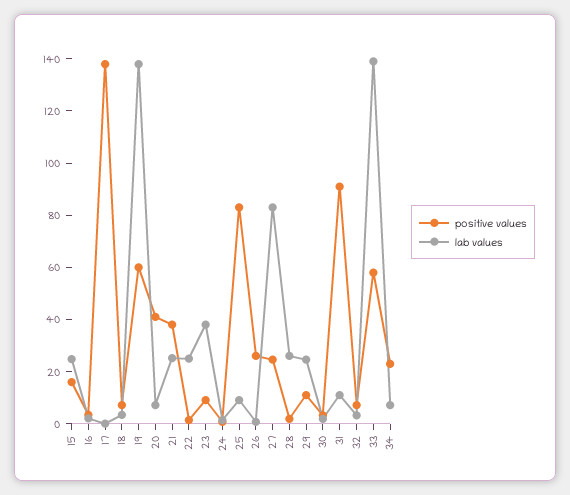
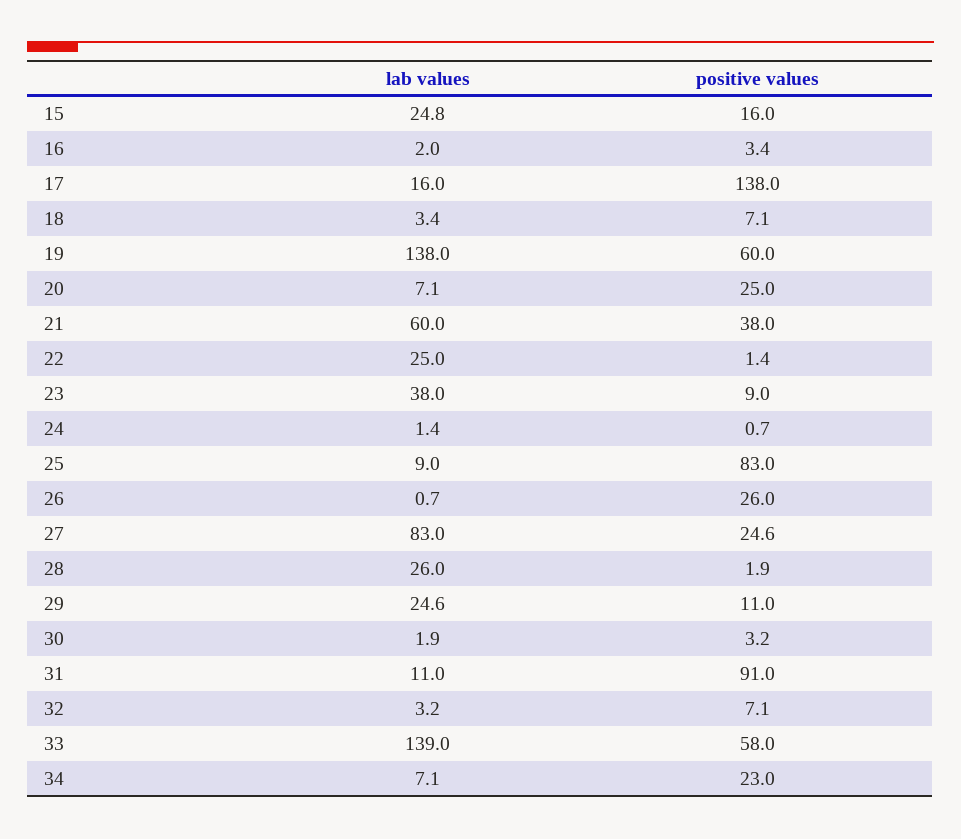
  {
    "positive values": {
      "15": 16,
      "16": 3.4,
      "17": 138,
      "18": 7.1,
      "19": 60,
-     "20": 40,
+     "20": 25,
      "21": 38,
      "22": 1.4,
      "23": 9,
      "24": 0.7,
      "25": 83,
      "26": 26,
      "27": 24.6,
      "28": 1.9,
      "29": 11,
      "30": 3.2,
      "31": 91,
      "32": 7.1,
      "33": 58,
      "34": 23
    },
    "lab values": {
      "15": 24.8,
      "16": 2,
-     "17": 0,
+     "17": 16,
      "18": 3.4,
      "19": 138,
      "20": 7.1,
-     "21": 25,
+     "21": 60,
      "22": 25,
      "23": 38,
      "24": 1.4,
      "25": 9,
      "26": 0.7,
      "27": 83,
      "28": 26,
      "29": 24.6,
      "30": 1.9,
      "31": 11,
      "32": 3.2,
      "33": 139,
      "34": 7.1
    }
  }

